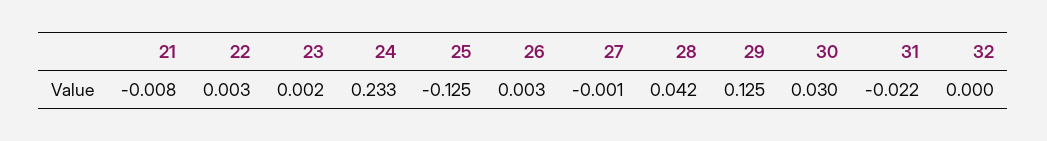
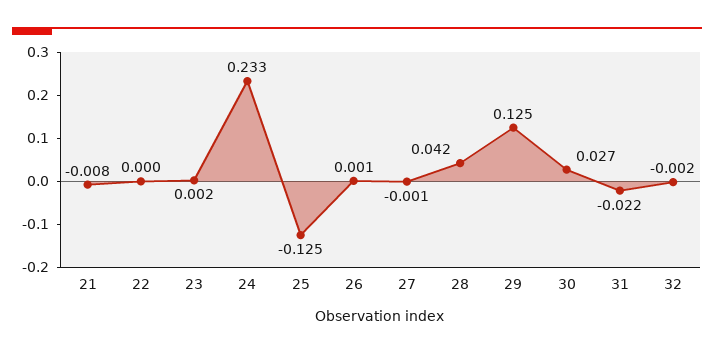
  {
    "21": -0.008,
-   "22": 0.003,
+   "22": 0,
    "23": 0.002,
    "24": 0.233,
    "25": -0.125,
-   "26": 0.003,
+   "26": 0.001,
    "27": -0.001,
    "28": 0.042,
    "29": 0.125,
-   "30": 0.03,
+   "30": 0.027,
    "31": -0.022,
-   "32": 0
+   "32": -0.002
  }

